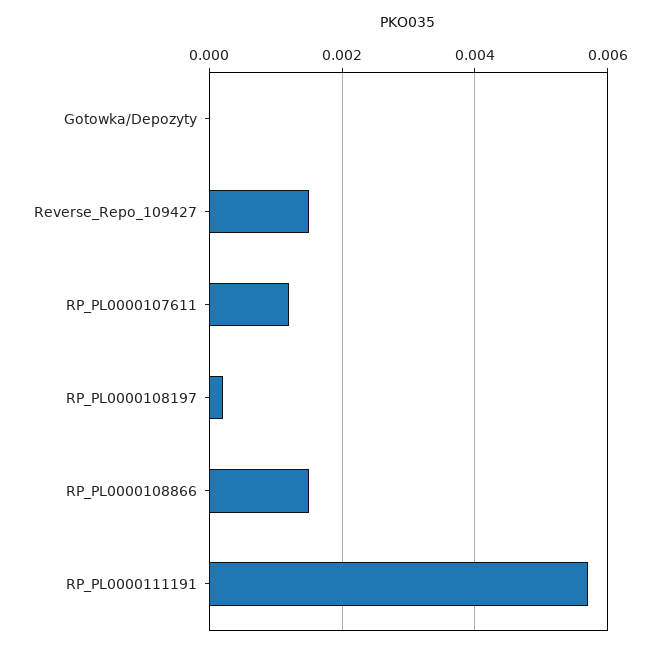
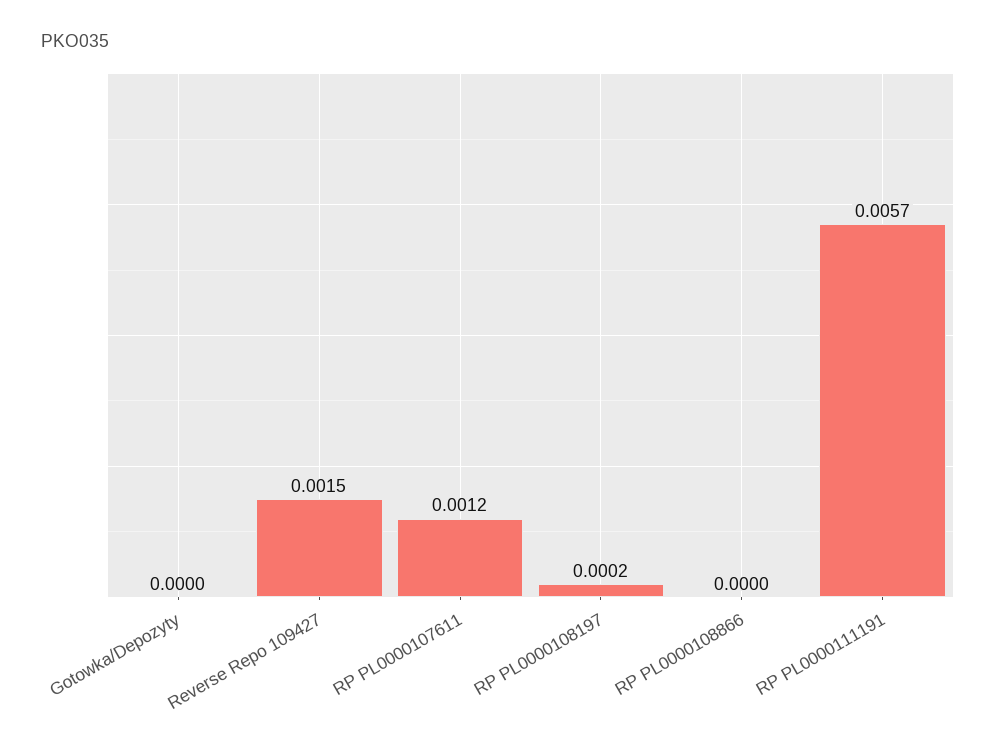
  {
    "Gotowka/Depozyty": 0,
    "Reverse_Repo_109427": 0.0015,
    "RP_PL0000107611": 0.0012,
    "RP_PL0000108197": 0.0002,
-   "RP_PL0000108866": 0.0015,
+   "RP_PL0000108866": 0,
    "RP_PL0000111191": 0.0057
  }

